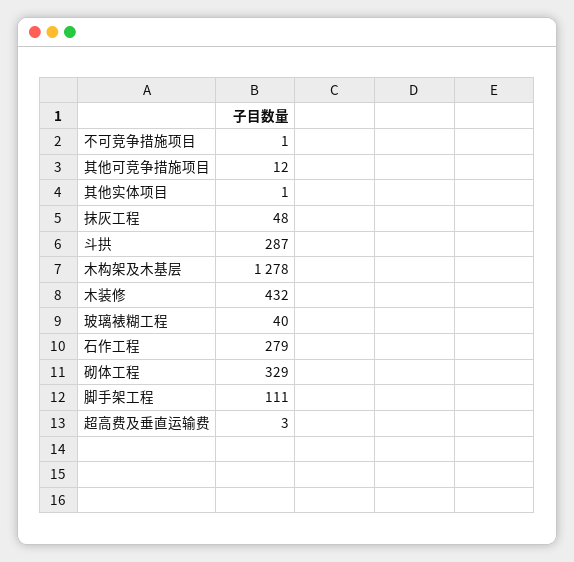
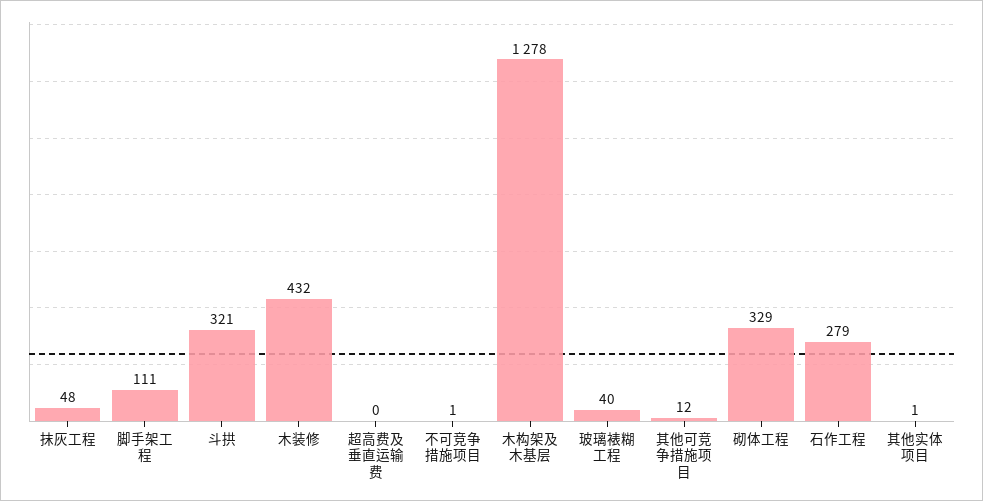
  {
    "不可竞争措施项目": 1,
    "其他可竞争措施项目": 12,
    "其他实体项目": 1,
    "抹灰工程": 48,
-   "斗拱": 287,
+   "斗拱": 321,
    "木构架及木基层": 1278,
    "木装修": 432,
    "玻璃裱糊工程": 40,
    "石作工程": 279,
    "砌体工程": 329,
    "脚手架工程": 111,
-   "超高费及垂直运输费": 3
+   "超高费及垂直运输费": 0
  }

